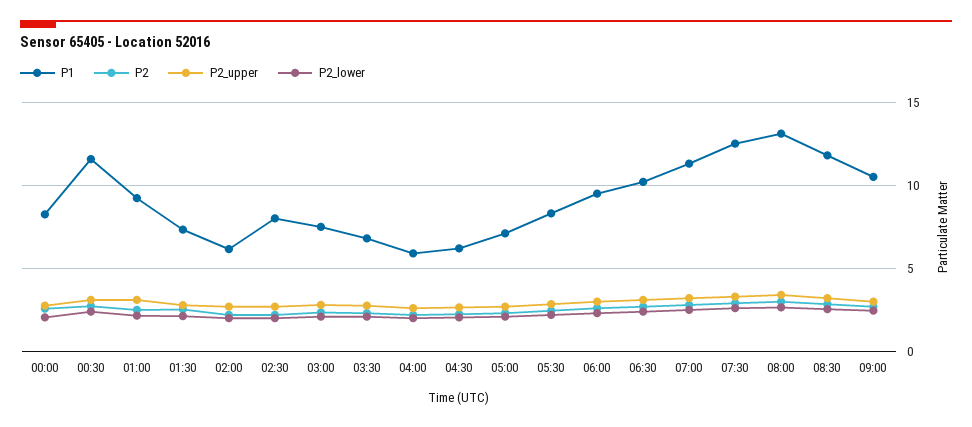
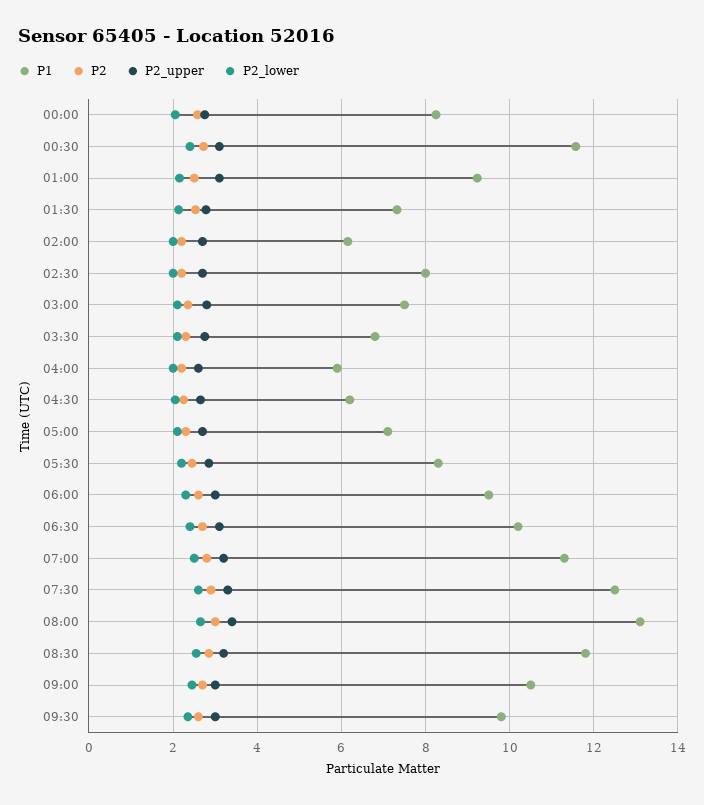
  {
    "P1": {
      "00:00": 8.2,
      "00:30": 11.6,
      "01:00": 9.2,
      "01:30": 7.4,
      "02:00": 6.2,
      "02:30": 8,
      "03:00": 7.6,
      "03:30": 6.8,
      "04:00": 6,
      "04:30": 6.2,
      "05:00": 7.2,
      "05:30": 8.4,
      "06:00": 9.6,
      "06:30": 10.2,
      "07:00": 11.4,
      "07:30": 12.6,
      "08:00": 13.2,
      "08:30": 11.8,
-     "09:00": 10.6
+     "09:00": 10.6,
+     "09:30": 9.8
    },
    "P2": {
      "00:00": 2.6,
      "00:30": 2.8,
      "01:00": 2.6,
      "01:30": 2.6,
      "02:00": 2.2,
      "02:30": 2.2,
      "03:00": 2.4,
      "03:30": 2.4,
      "04:00": 2.2,
      "04:30": 2.2,
      "05:00": 2.4,
      "05:30": 2.4,
      "06:00": 2.6,
      "06:30": 2.8,
      "07:00": 2.8,
      "07:30": 3,
      "08:00": 3,
      "08:30": 2.8,
-     "09:00": 2.8
+     "09:00": 2.8,
+     "09:30": 2.6
    },
    "P2_upper": {
      "00:00": 2.8,
      "00:30": 3.2,
      "01:00": 3.2,
      "01:30": 2.8,
      "02:00": 2.8,
      "02:30": 2.8,
      "03:00": 2.8,
      "03:30": 2.8,
      "04:00": 2.6,
      "04:30": 2.6,
      "05:00": 2.8,
      "05:30": 2.8,
      "06:00": 3,
      "06:30": 3.2,
      "07:00": 3.2,
      "07:30": 3.4,
      "08:00": 3.4,
      "08:30": 3.2,
-     "09:00": 3
+     "09:00": 3,
+     "09:30": 3
    },
    "P2_lower": {
      "00:00": 2,
      "00:30": 2.4,
      "01:00": 2.2,
      "01:30": 2.2,
      "02:00": 2,
      "02:30": 2,
      "03:00": 2.2,
      "03:30": 2.2,
      "04:00": 2,
      "04:30": 2,
      "05:00": 2.2,
      "05:30": 2.2,
      "06:00": 2.4,
      "06:30": 2.4,
      "07:00": 2.6,
      "07:30": 2.6,
      "08:00": 2.6,
      "08:30": 2.6,
-     "09:00": 2.4
+     "09:00": 2.4,
+     "09:30": 2.4
    }
  }

